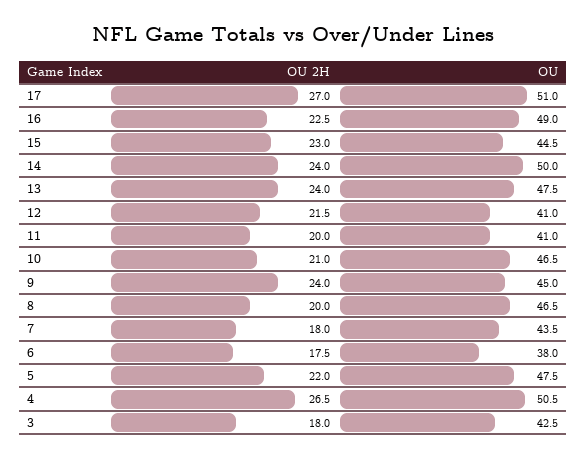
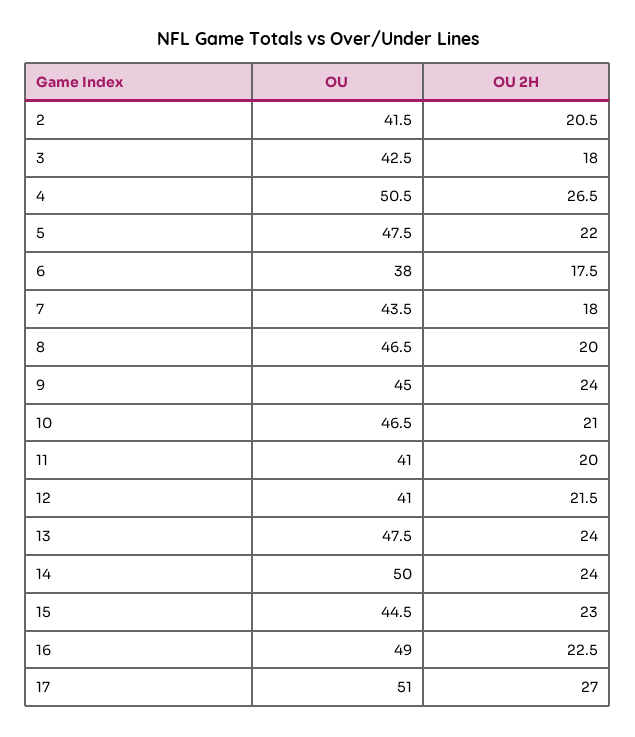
  {
    "OU 2H": {
      "17": 27,
      "16": 22.5,
      "15": 23,
      "14": 24,
      "13": 24,
      "12": 21.5,
      "11": 20,
      "10": 21,
      "9": 24,
      "8": 20,
      "7": 18,
      "6": 17.5,
      "5": 22,
      "4": 26.5,
-     "3": 18
+     "3": 18,
+     "2": 20.5
    },
    "OU": {
      "17": 51,
      "16": 49,
      "15": 44.5,
      "14": 50,
      "13": 47.5,
      "12": 41,
      "11": 41,
      "10": 46.5,
      "9": 45,
      "8": 46.5,
      "7": 43.5,
      "6": 38,
      "5": 47.5,
      "4": 50.5,
-     "3": 42.5
+     "3": 42.5,
+     "2": 41.5
    }
  }

